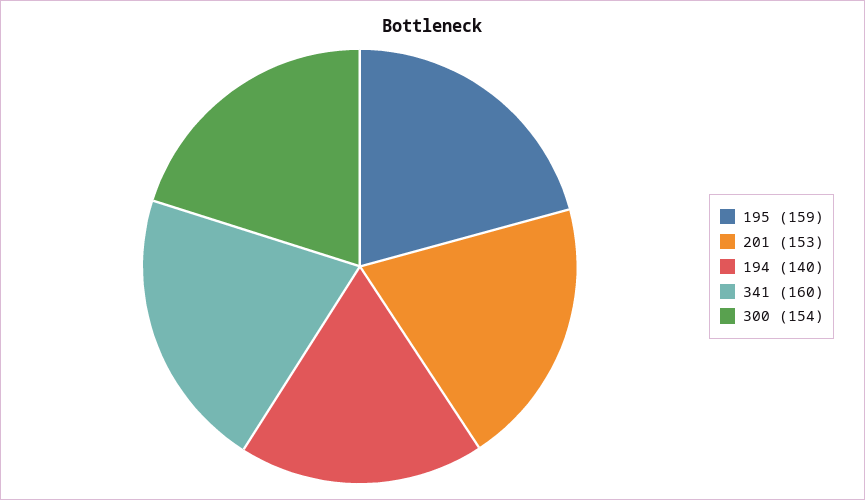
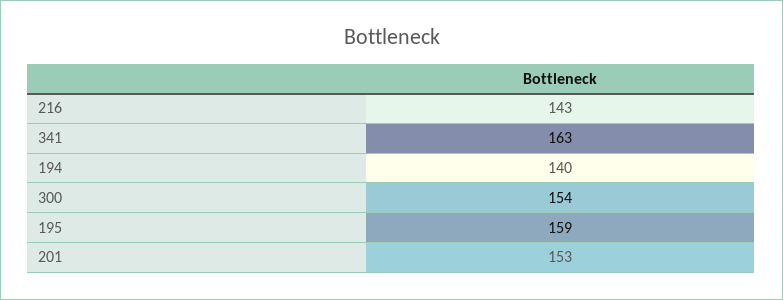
  {
    "195": 159,
    "201": 153,
    "194": 140,
-   "341": 160,
+   "341": 163,
-   "300": 154
+   "300": 154,
+   "216": 143
  }

